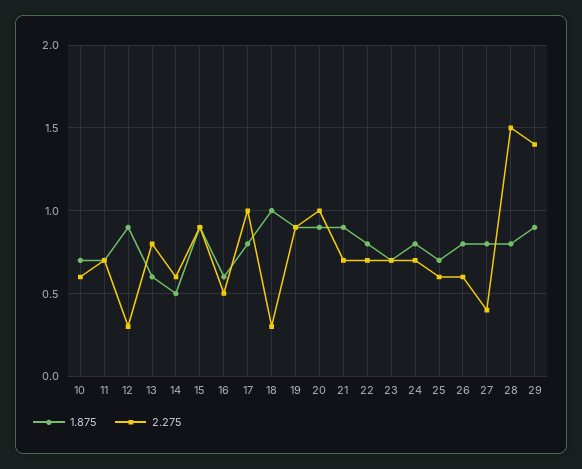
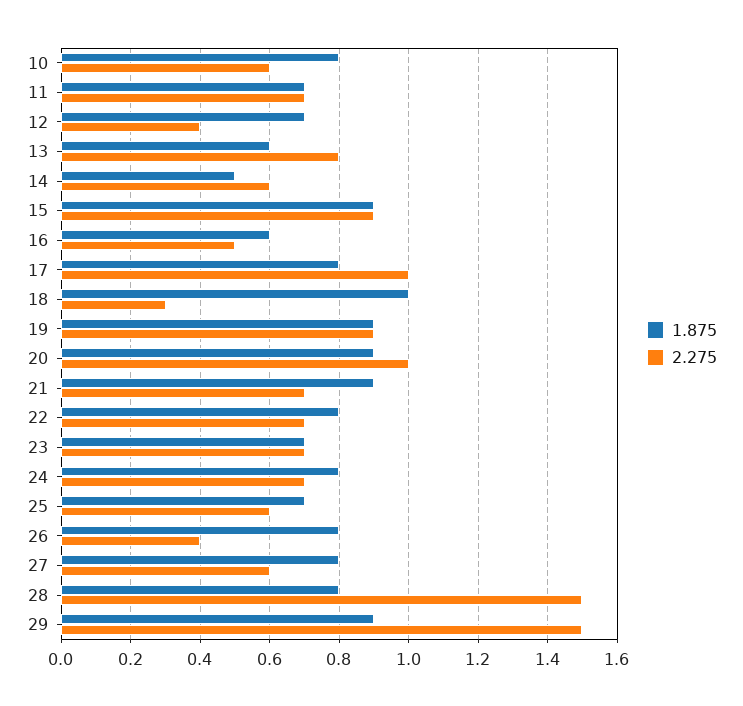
  {
    "1.875": {
-     "10": 0.7,
+     "10": 0.8,
      "11": 0.7,
-     "12": 0.9,
+     "12": 0.7,
      "13": 0.6,
      "14": 0.5,
      "15": 0.9,
      "16": 0.6,
      "17": 0.8,
      "18": 1,
      "19": 0.9,
      "20": 0.9,
      "21": 0.9,
      "22": 0.8,
      "23": 0.7,
      "24": 0.8,
      "25": 0.7,
      "26": 0.8,
      "27": 0.8,
      "28": 0.8,
      "29": 0.9
    },
    "2.275": {
      "10": 0.6,
      "11": 0.7,
-     "12": 0.3,
+     "12": 0.4,
      "13": 0.8,
      "14": 0.6,
      "15": 0.9,
      "16": 0.5,
      "17": 1,
      "18": 0.3,
      "19": 0.9,
      "20": 1,
      "21": 0.7,
      "22": 0.7,
      "23": 0.7,
      "24": 0.7,
      "25": 0.6,
-     "26": 0.6,
+     "26": 0.4,
-     "27": 0.4,
+     "27": 0.6,
      "28": 1.5,
-     "29": 1.4
+     "29": 1.5
    }
  }

